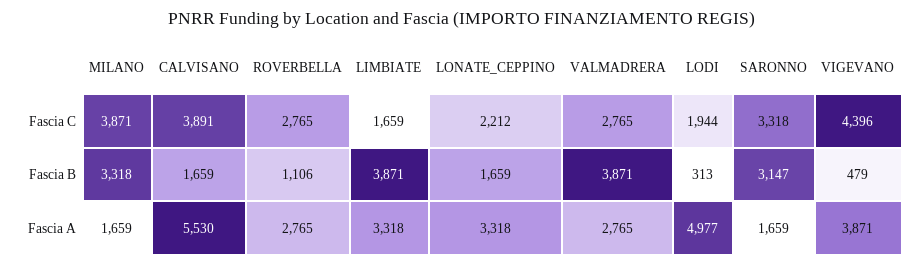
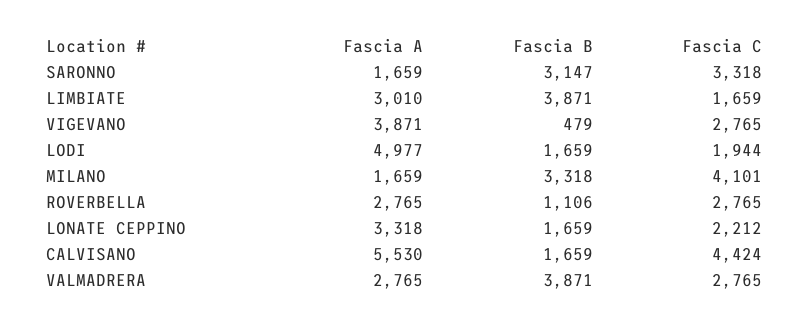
  {
    "MILANO": {
-     "Fascia C": 3871,
+     "Fascia C": 4101,
      "Fascia B": 3318,
      "Fascia A": 1659
    },
    "CALVISANO": {
-     "Fascia C": 3891,
+     "Fascia C": 4424,
      "Fascia B": 1659,
      "Fascia A": 5530
    },
    "ROVERBELLA": {
      "Fascia C": 2765,
      "Fascia B": 1106,
      "Fascia A": 2765
    },
    "LIMBIATE": {
      "Fascia C": 1659,
      "Fascia B": 3871,
-     "Fascia A": 3318
+     "Fascia A": 3010
    },
    "LONATE_CEPPINO": {
      "Fascia C": 2212,
      "Fascia B": 1659,
      "Fascia A": 3318
    },
    "VALMADRERA": {
      "Fascia C": 2765,
      "Fascia B": 3871,
      "Fascia A": 2765
    },
    "LODI": {
      "Fascia C": 1944,
-     "Fascia B": 313,
+     "Fascia B": 1659,
      "Fascia A": 4977
    },
    "SARONNO": {
      "Fascia C": 3318,
      "Fascia B": 3147,
      "Fascia A": 1659
    },
    "VIGEVANO": {
-     "Fascia C": 4396,
+     "Fascia C": 2765,
      "Fascia B": 479,
      "Fascia A": 3871
    }
  }

